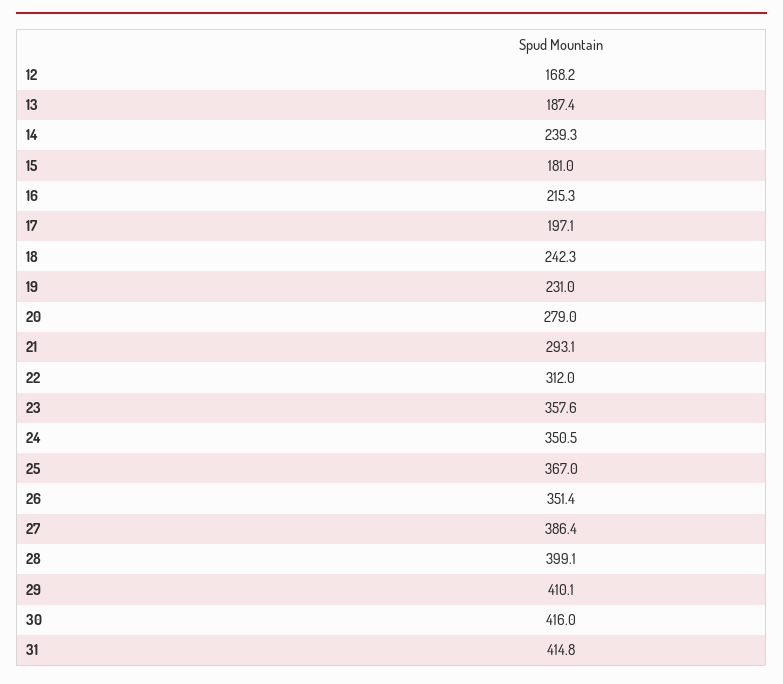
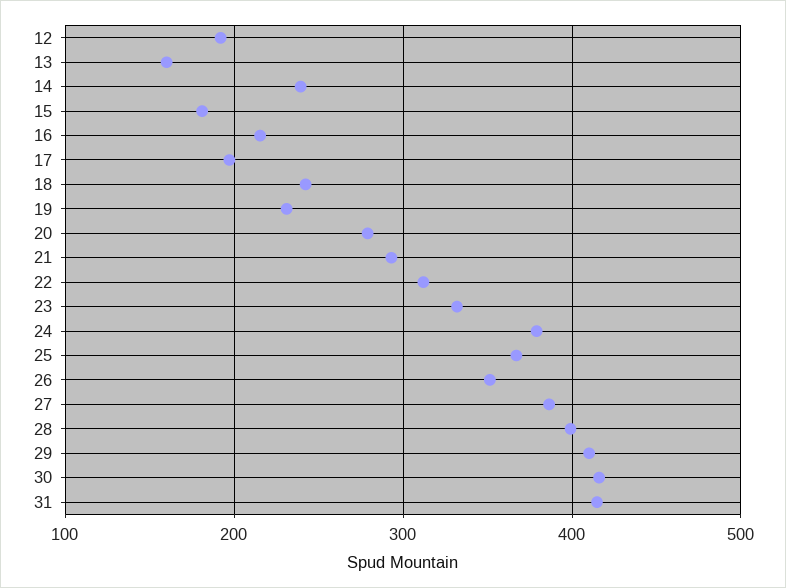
  {
-   "12": 168.2,
+   "12": 190,
-   "13": 187.4,
+   "13": 160,
    "14": 239.3,
    "15": 181,
    "16": 215.3,
    "17": 197.1,
    "18": 242.3,
    "19": 231,
    "20": 279,
    "21": 293.1,
    "22": 312,
-   "23": 357.6,
+   "23": 330,
-   "24": 350.5,
+   "24": 380,
    "25": 367,
    "26": 351.4,
    "27": 386.4,
    "28": 399.1,
    "29": 410.1,
    "30": 416,
    "31": 414.8
  }

